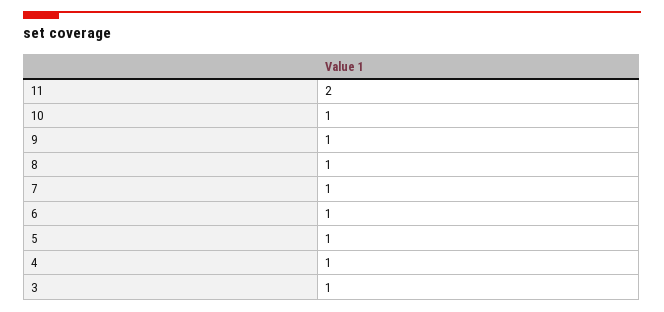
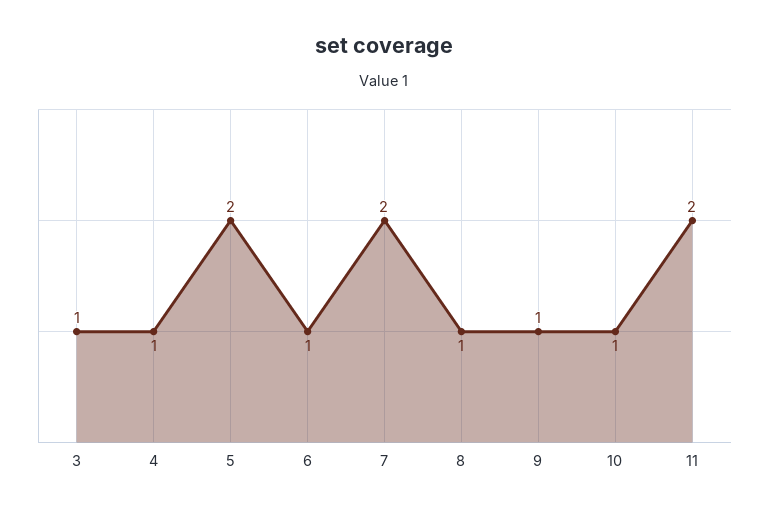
  {
    "11": 2,
    "10": 1,
    "9": 1,
    "8": 1,
-   "7": 1,
+   "7": 2,
    "6": 1,
-   "5": 1,
+   "5": 2,
    "4": 1,
    "3": 1
  }

